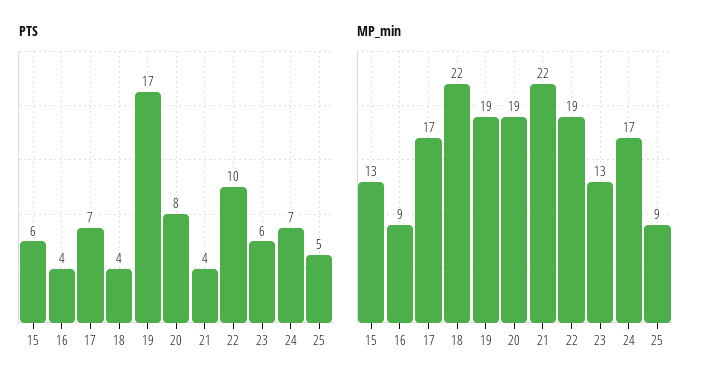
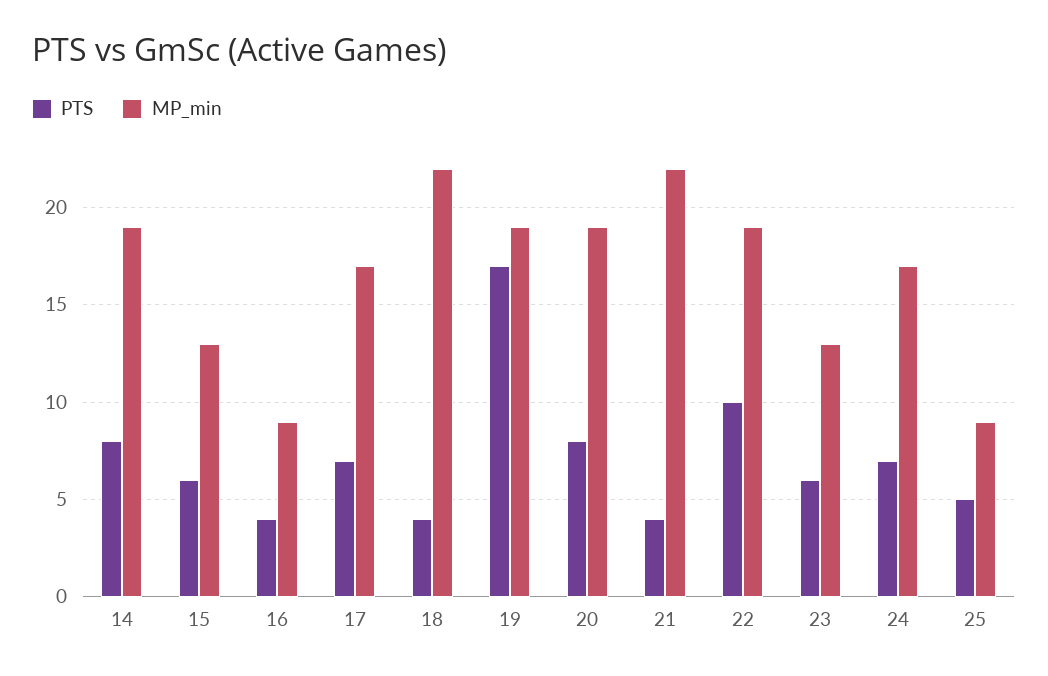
  {
    "PTS": {
      "15": 6,
      "16": 4,
      "17": 7,
      "18": 4,
      "19": 17,
      "20": 8,
      "21": 4,
      "22": 10,
      "23": 6,
      "24": 7,
-     "25": 5
+     "25": 5,
+     "14": 8
    },
    "MP_min": {
      "15": 13,
      "16": 9,
      "17": 17,
      "18": 22,
      "19": 19,
      "20": 19,
      "21": 22,
      "22": 19,
      "23": 13,
      "24": 17,
-     "25": 9
+     "25": 9,
+     "14": 19
    }
  }

